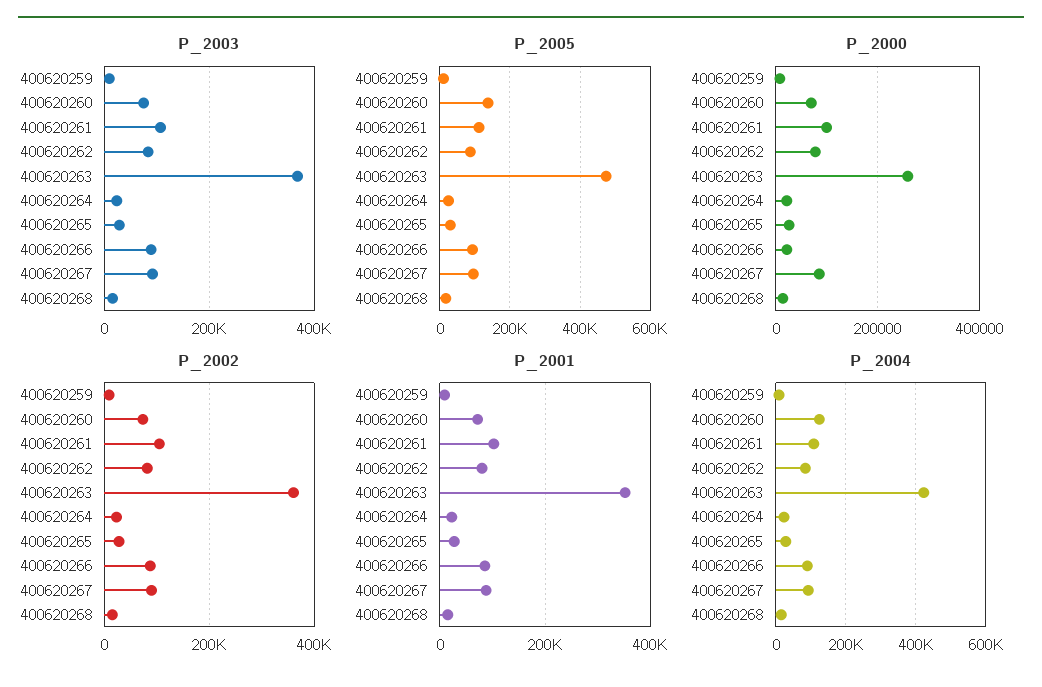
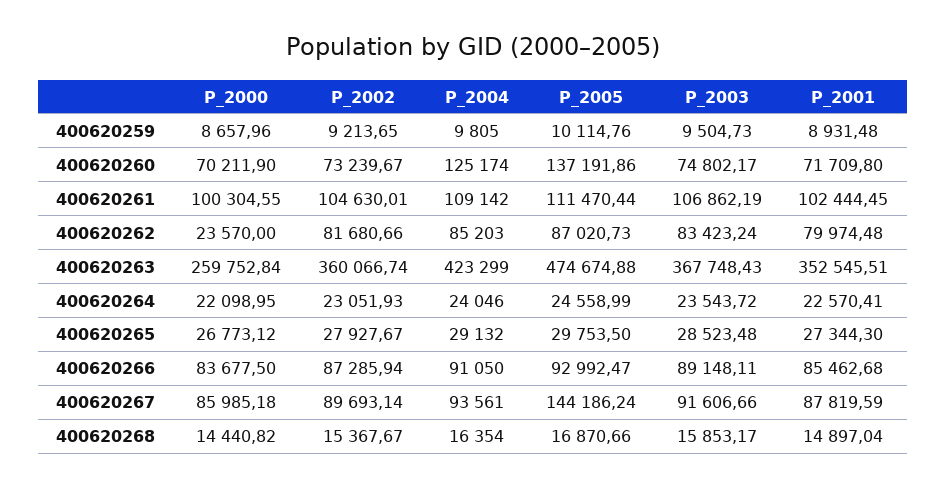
  {
    "P_2003": {
      "400620259": 9504.73,
      "400620260": 74802.17,
      "400620261": 106862.19,
      "400620262": 83423.24,
      "400620263": 367748.43,
      "400620264": 23543.72,
      "400620265": 28523.48,
      "400620266": 89148.11,
      "400620267": 91606.66,
      "400620268": 15853.17
    },
    "P_2005": {
      "400620259": 10114.76,
      "400620260": 137191.86,
      "400620261": 111470.44,
      "400620262": 87020.73,
      "400620263": 474674.88,
      "400620264": 24558.99,
      "400620265": 29753.5,
      "400620266": 92992.47,
-     "400620267": 100000,
+     "400620267": 144186.24,
      "400620268": 16870.66
    },
    "P_2000": {
      "400620259": 8657.96,
      "400620260": 70211.9,
      "400620261": 100304.55,
-     "400620262": 80000,
+     "400620262": 23570,
      "400620263": 259752.84,
      "400620264": 22098.95,
      "400620265": 26773.12,
-     "400620266": 20000,
+     "400620266": 83677.5,
      "400620267": 85985.18,
      "400620268": 14440.82
    },
    "P_2002": {
      "400620259": 9213.65,
      "400620260": 73239.67,
      "400620261": 104630.01,
      "400620262": 81680.66,
      "400620263": 360066.74,
      "400620264": 23051.93,
      "400620265": 27927.67,
      "400620266": 87285.94,
      "400620267": 89693.14,
      "400620268": 15367.67
    },
    "P_2001": {
      "400620259": 8931.48,
      "400620260": 71709.8,
      "400620261": 102444.45,
      "400620262": 79974.48,
      "400620263": 352545.51,
      "400620264": 22570.41,
      "400620265": 27344.3,
      "400620266": 85462.68,
      "400620267": 87819.59,
      "400620268": 14897.04
    },
    "P_2004": {
      "400620259": 9805,
      "400620260": 125174,
      "400620261": 109142,
      "400620262": 85203,
      "400620263": 423299,
      "400620264": 24046,
      "400620265": 29132,
      "400620266": 91050,
      "400620267": 93561,
      "400620268": 16354
    }
  }

